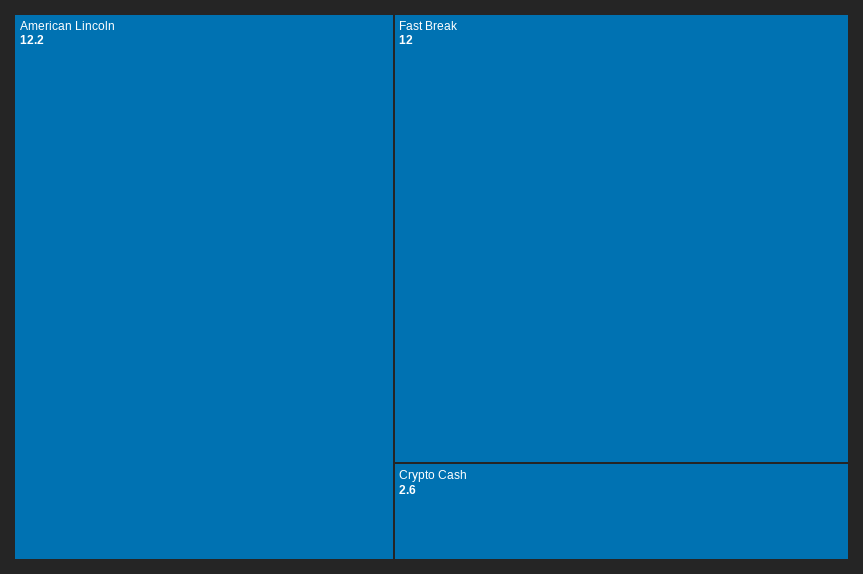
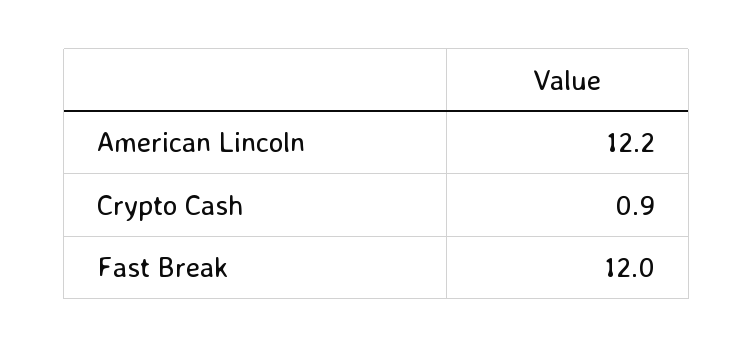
  {
    "American Lincoln": 12.2,
    "Fast Break": 12,
-   "Crypto Cash": 2.6
+   "Crypto Cash": 0.9
  }

